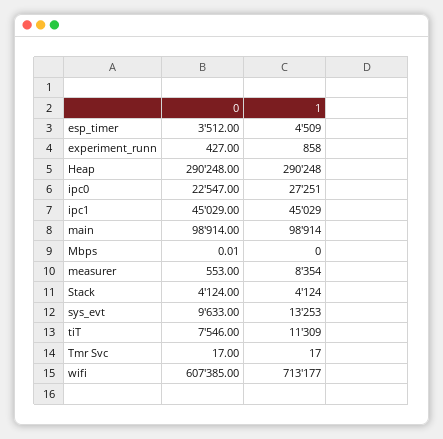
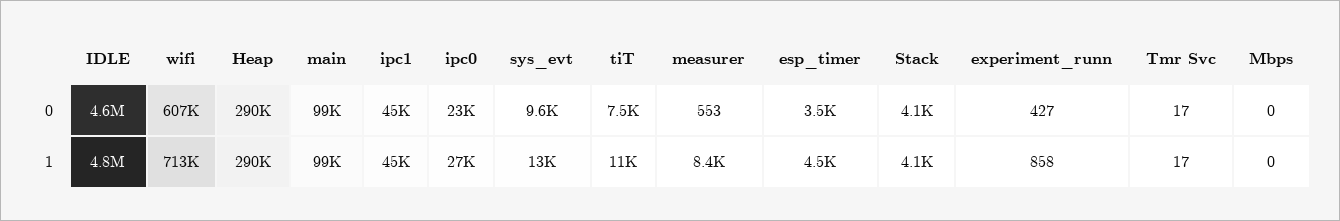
  {
    "0": {
      "esp_timer": 3512,
      "experiment_runn": 427,
      "Heap": 290248,
      "ipc0": 22547,
      "ipc1": 45029,
      "main": 98914,
      "Mbps": 0.01,
      "measurer": 553,
      "Stack": 4124,
      "sys_evt": 9633,
      "tiT": 7546,
      "Tmr Svc": 17,
-     "wifi": 607385
+     "wifi": 607385,
+     "IDLE": 4600000
    },
    "1": {
      "esp_timer": 4509,
      "experiment_runn": 858,
      "Heap": 290248,
      "ipc0": 27251,
      "ipc1": 45029,
      "main": 98914,
      "Mbps": 0,
      "measurer": 8354,
      "Stack": 4124,
      "sys_evt": 13253,
      "tiT": 11309,
      "Tmr Svc": 17,
-     "wifi": 713177
+     "wifi": 713177,
+     "IDLE": 4800000
    }
  }

